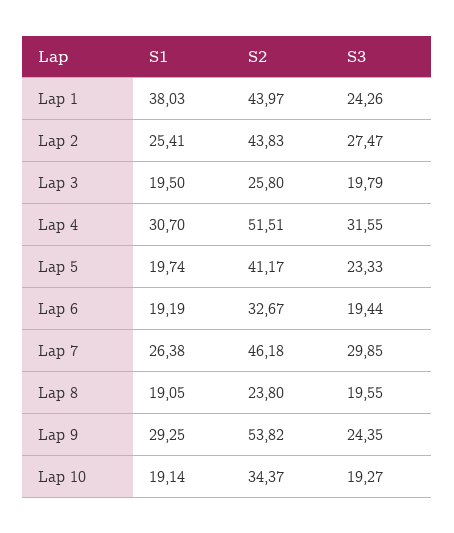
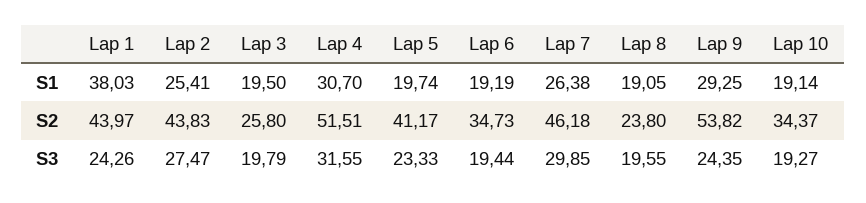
  {
    "S1": {
      "Lap 1": 38.03,
      "Lap 2": 25.41,
      "Lap 3": 19.5,
      "Lap 4": 30.7,
      "Lap 5": 19.74,
      "Lap 6": 19.19,
      "Lap 7": 26.38,
      "Lap 8": 19.05,
      "Lap 9": 29.25,
      "Lap 10": 19.14
    },
    "S2": {
      "Lap 1": 43.97,
      "Lap 2": 43.83,
      "Lap 3": 25.8,
      "Lap 4": 51.51,
      "Lap 5": 41.17,
-     "Lap 6": 32.67,
+     "Lap 6": 34.73,
      "Lap 7": 46.18,
      "Lap 8": 23.8,
      "Lap 9": 53.82,
      "Lap 10": 34.37
    },
    "S3": {
      "Lap 1": 24.26,
      "Lap 2": 27.47,
      "Lap 3": 19.79,
      "Lap 4": 31.55,
      "Lap 5": 23.33,
      "Lap 6": 19.44,
      "Lap 7": 29.85,
      "Lap 8": 19.55,
      "Lap 9": 24.35,
      "Lap 10": 19.27
    }
  }

